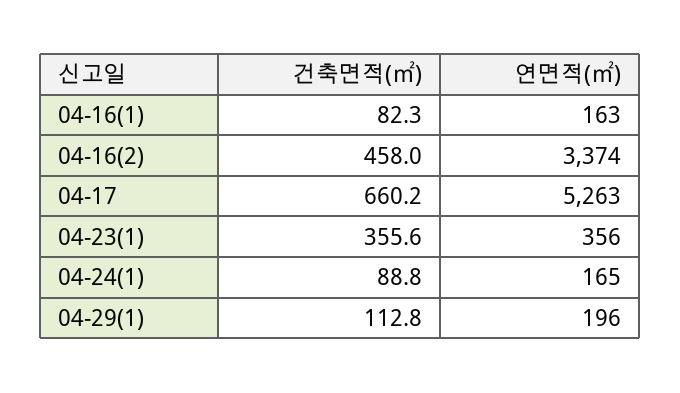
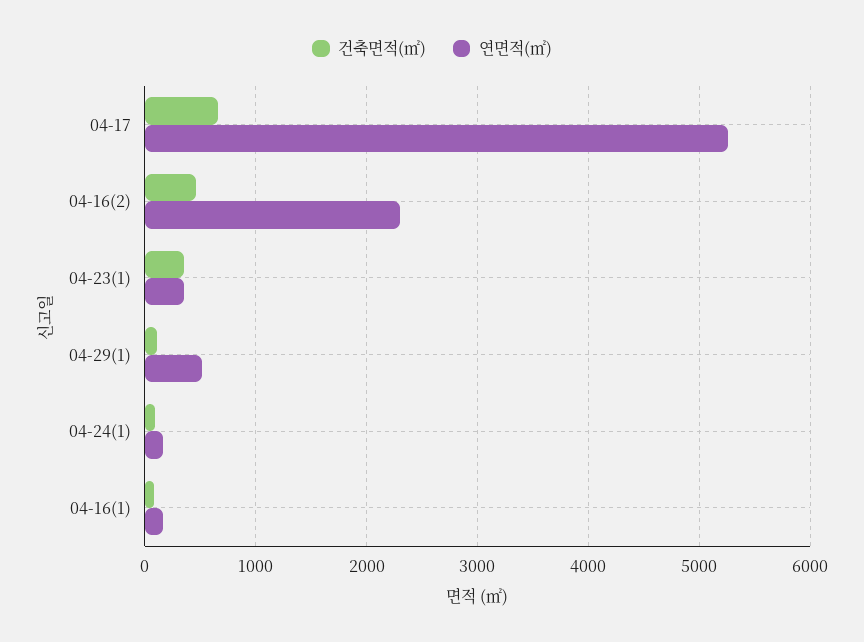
  {
    "건축면적(㎡)": {
      "04-16(1)": 82.3,
      "04-16(2)": 458,
      "04-17": 660.2,
      "04-23(1)": 355.6,
      "04-24(1)": 88.8,
      "04-29(1)": 112.8
    },
    "연면적(㎡)": {
      "04-16(1)": 163,
-     "04-16(2)": 3374,
+     "04-16(2)": 2300,
      "04-17": 5263,
      "04-23(1)": 356,
      "04-24(1)": 165,
-     "04-29(1)": 196
+     "04-29(1)": 500
    }
  }

